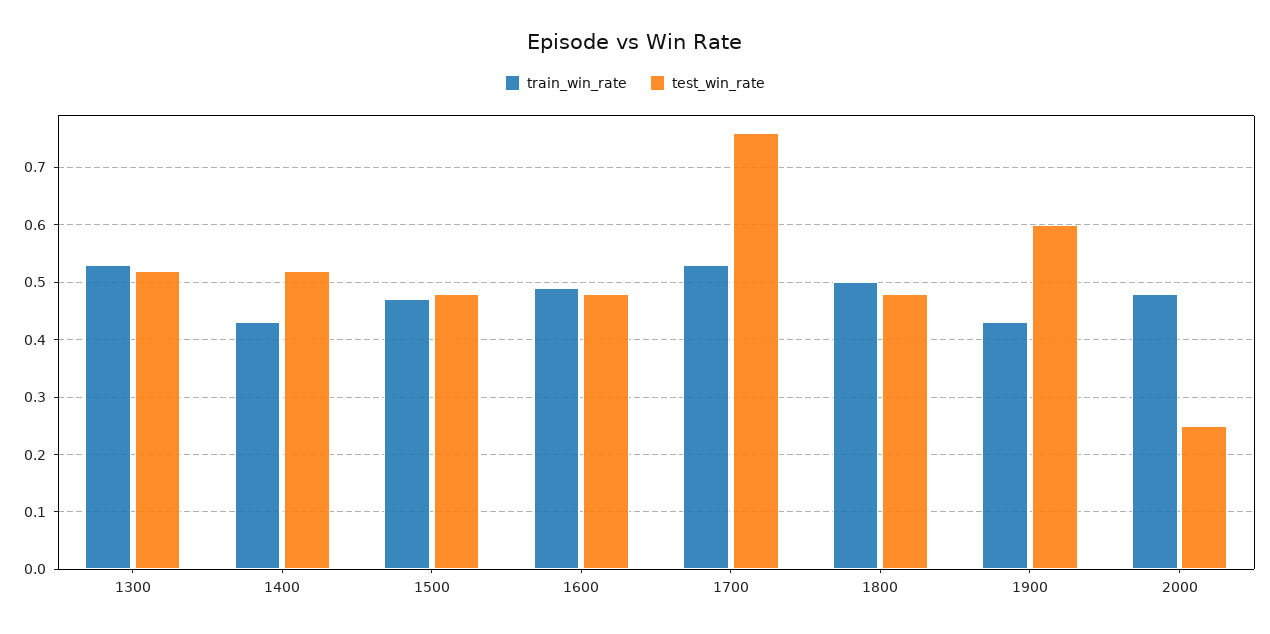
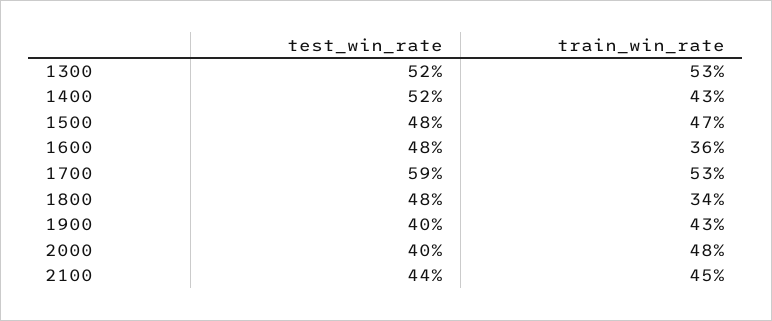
  {
    "train_win_rate": {
      "1300": 0.53,
      "1400": 0.43,
      "1500": 0.47,
-     "1600": 0.5,
+     "1600": 0.36,
      "1700": 0.53,
-     "1800": 0.5,
+     "1800": 0.34,
      "1900": 0.43,
-     "2000": 0.48
+     "2000": 0.48,
+     "2100": 0.45
    },
    "test_win_rate": {
      "1300": 0.52,
      "1400": 0.52,
      "1500": 0.48,
      "1600": 0.48,
-     "1700": 0.75,
+     "1700": 0.59,
      "1800": 0.48,
-     "1900": 0.6,
+     "1900": 0.4,
-     "2000": 0.25
+     "2000": 0.4,
+     "2100": 0.44
    }
  }

